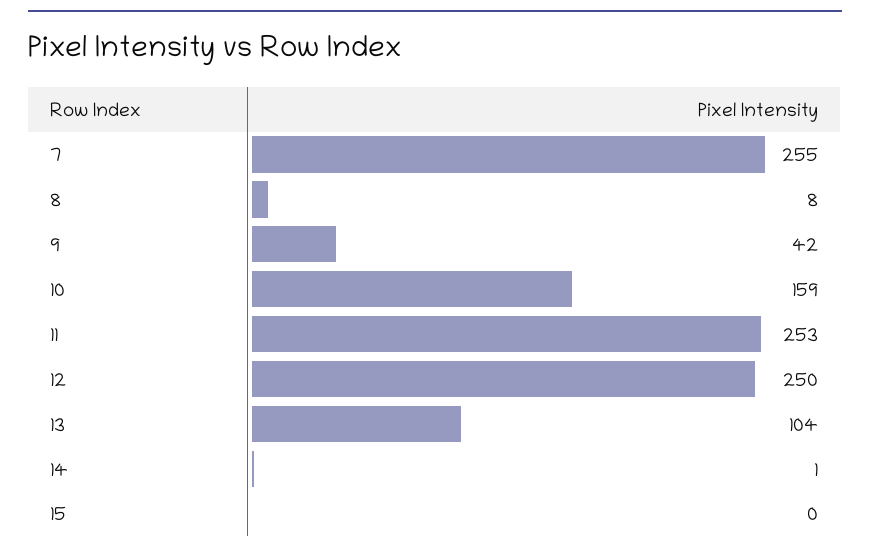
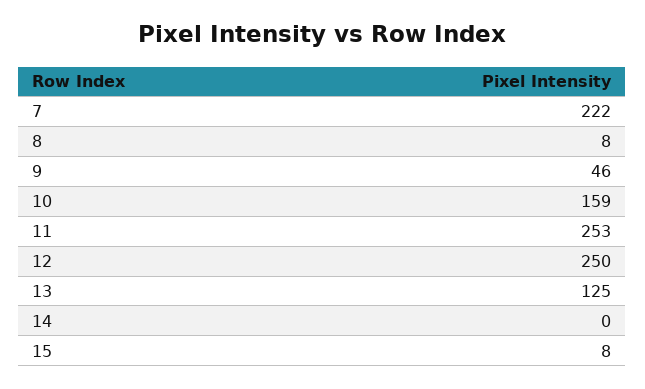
  {
-   "7": 255,
+   "7": 222,
    "8": 8,
-   "9": 42,
+   "9": 46,
    "10": 159,
    "11": 253,
    "12": 250,
-   "13": 104,
+   "13": 125,
-   "14": 1,
+   "14": 0,
-   "15": 0
+   "15": 8
  }

